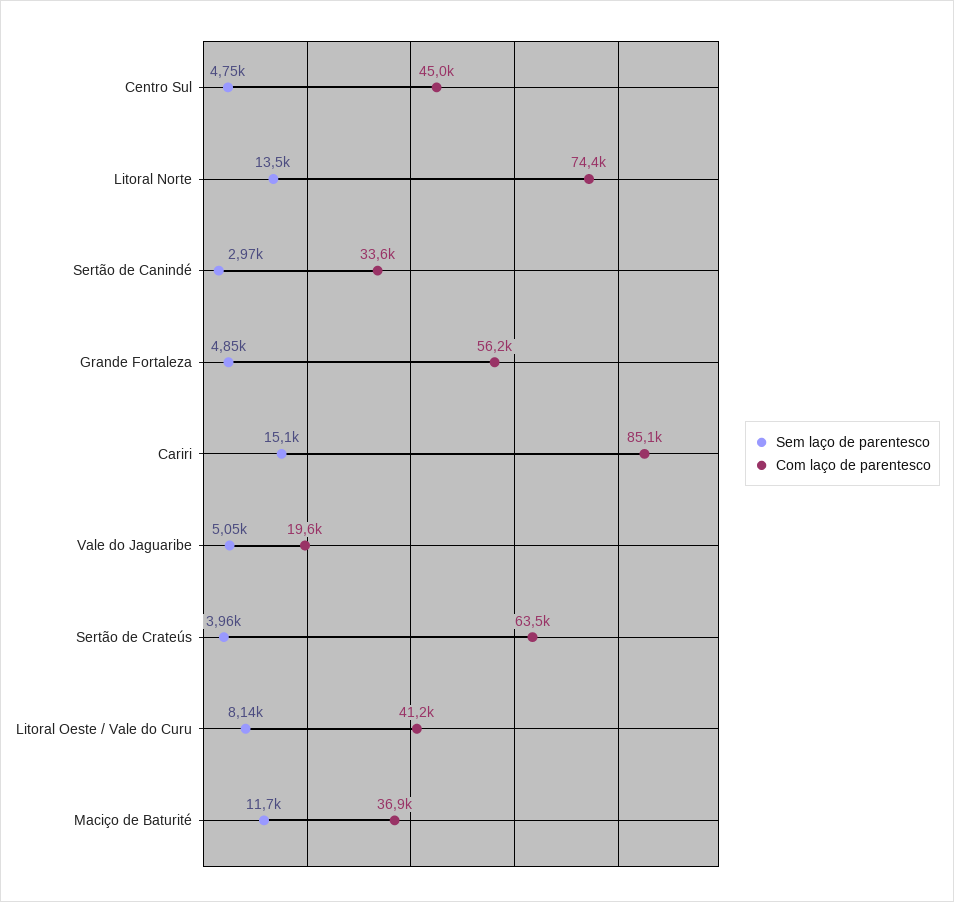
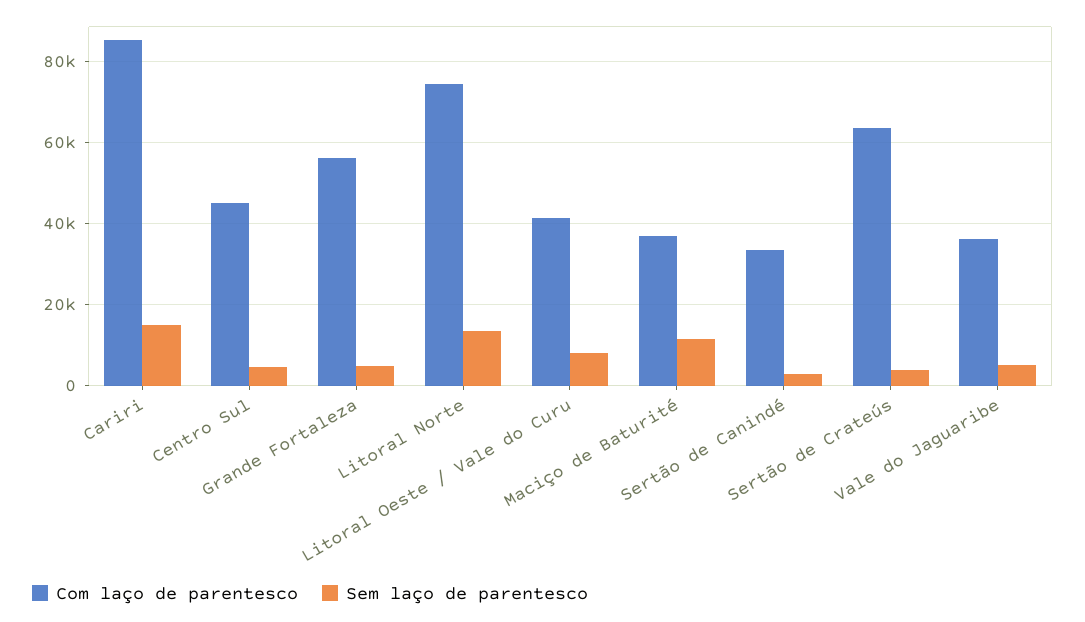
  {
    "Sem laço de parentesco": {
      "Centro Sul": 4750,
      "Litoral Norte": 13500,
      "Sertão de Canindé": 2970,
      "Grande Fortaleza": 4850,
      "Cariri": 15100,
      "Vale do Jaguaribe": 5050,
      "Sertão de Crateús": 3960,
      "Litoral Oeste / Vale do Curu": 8140,
      "Maciço de Baturité": 11700
    },
    "Com laço de parentesco": {
      "Centro Sul": 45000,
      "Litoral Norte": 74400,
      "Sertão de Canindé": 33600,
      "Grande Fortaleza": 56200,
      "Cariri": 85100,
-     "Vale do Jaguaribe": 19600,
+     "Vale do Jaguaribe": 36000,
      "Sertão de Crateús": 63500,
      "Litoral Oeste / Vale do Curu": 41200,
      "Maciço de Baturité": 36900
    }
  }

